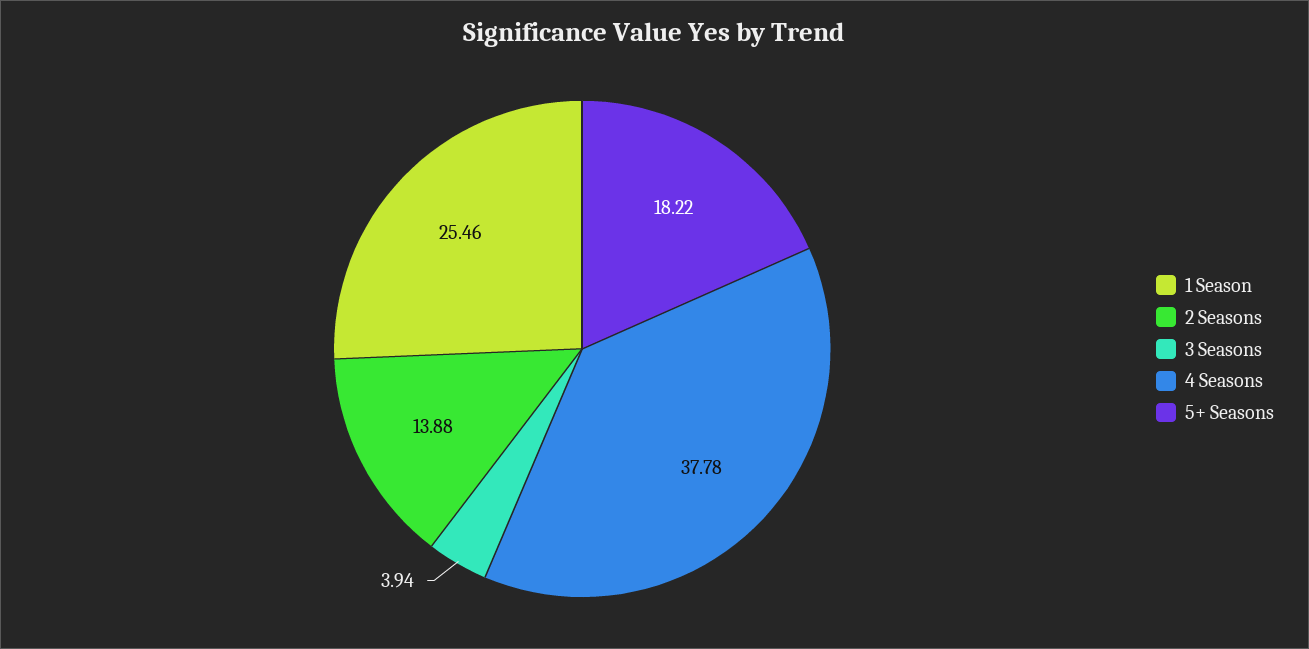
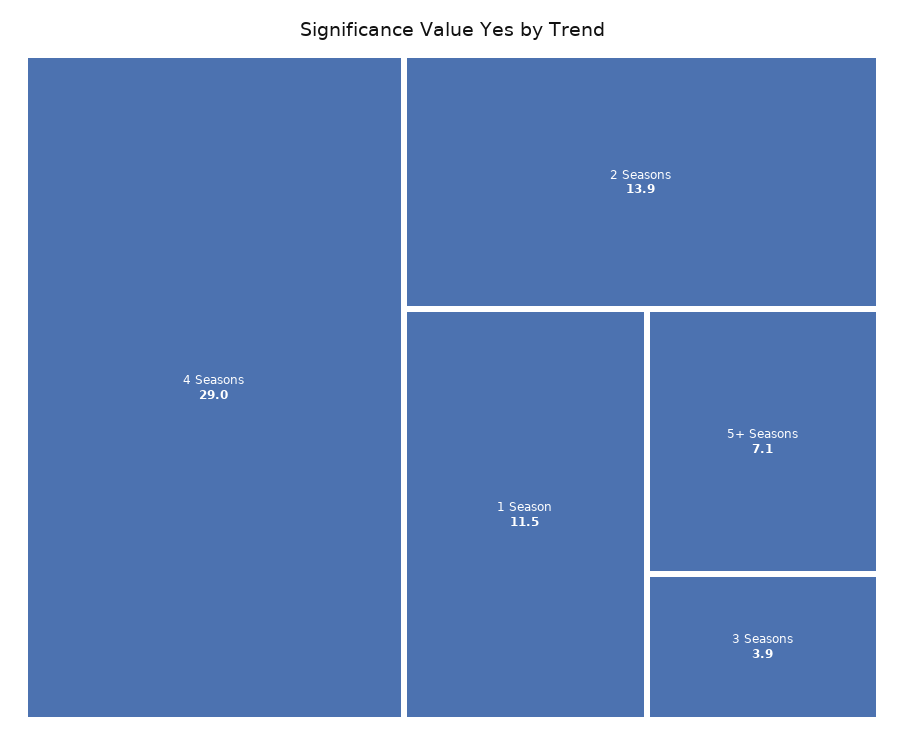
  {
-   "1 Season": 25.46,
+   "1 Season": 11.5,
    "2 Seasons": 13.88,
    "3 Seasons": 3.94,
-   "4 Seasons": 37.78,
+   "4 Seasons": 29,
-   "5+ Seasons": 18.22
+   "5+ Seasons": 7.1
  }

